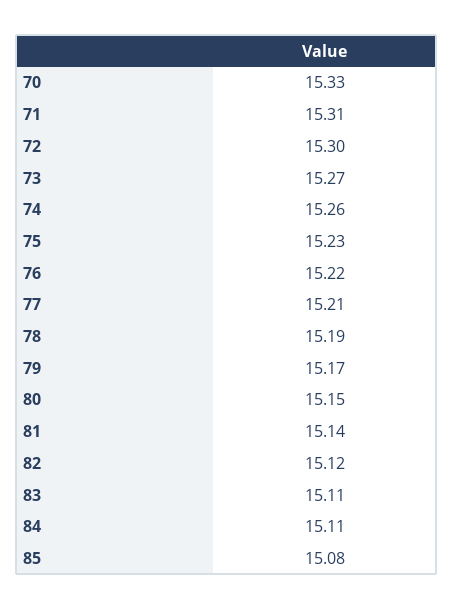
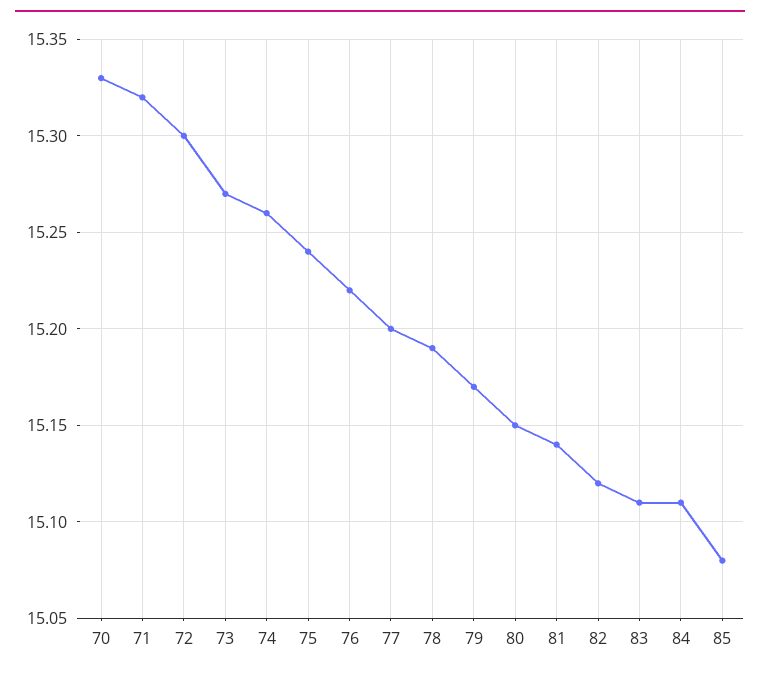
  {
    "70": 15.33,
-   "71": 15.31,
+   "71": 15.32,
    "72": 15.3,
    "73": 15.27,
    "74": 15.26,
-   "75": 15.23,
+   "75": 15.24,
    "76": 15.22,
-   "77": 15.21,
+   "77": 15.2,
    "78": 15.19,
    "79": 15.17,
    "80": 15.15,
    "81": 15.14,
    "82": 15.12,
    "83": 15.11,
    "84": 15.11,
    "85": 15.08
  }

